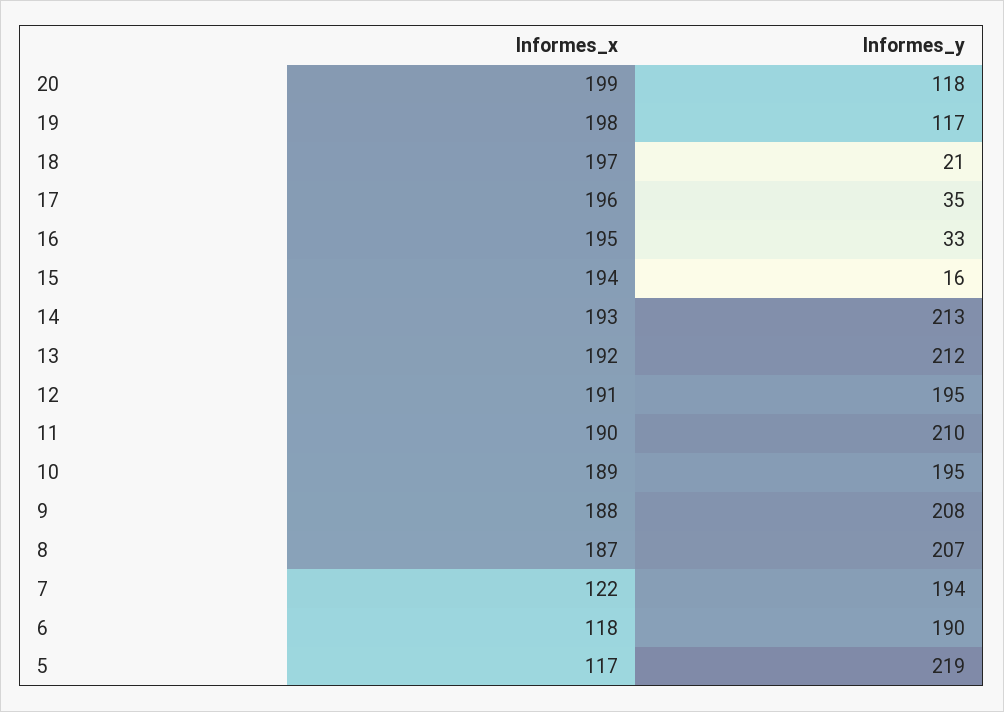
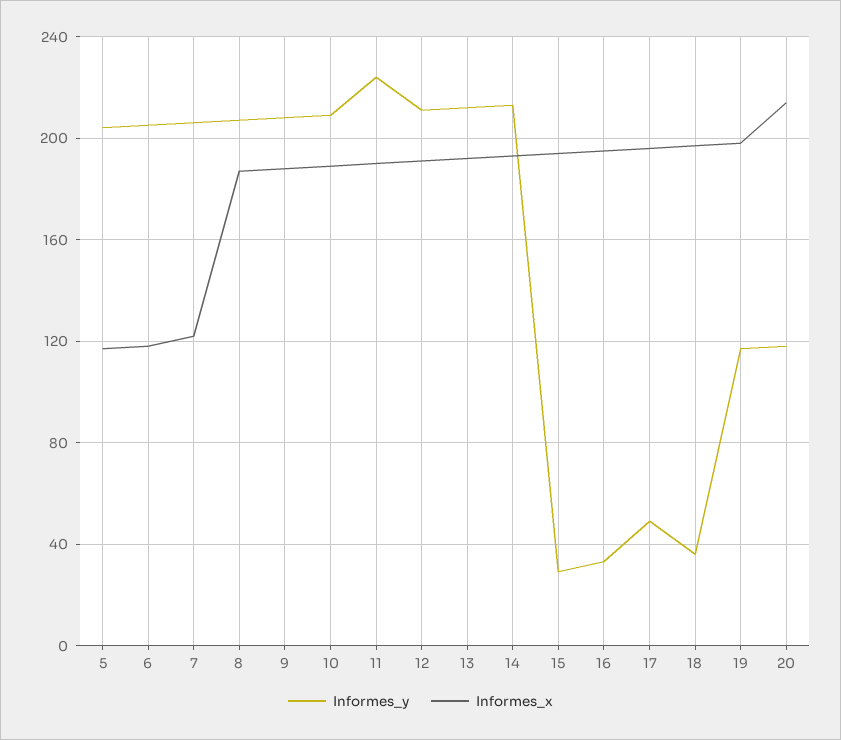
  {
    "Informes_x": {
-     "20": 199,
+     "20": 215,
      "19": 198,
      "18": 197,
      "17": 196,
      "16": 195,
      "15": 194,
      "14": 193,
      "13": 192,
      "12": 191,
      "11": 190,
      "10": 189,
      "9": 188,
      "8": 187,
      "7": 122,
      "6": 118,
      "5": 117
    },
    "Informes_y": {
      "20": 118,
      "19": 117,
-     "18": 21,
+     "18": 35,
-     "17": 35,
+     "17": 50,
      "16": 33,
-     "15": 16,
+     "15": 30,
      "14": 213,
      "13": 212,
-     "12": 195,
+     "12": 210,
-     "11": 210,
+     "11": 225,
-     "10": 195,
+     "10": 210,
      "9": 208,
      "8": 207,
-     "7": 194,
+     "7": 205,
-     "6": 190,
+     "6": 205,
-     "5": 219
+     "5": 205
    }
  }

